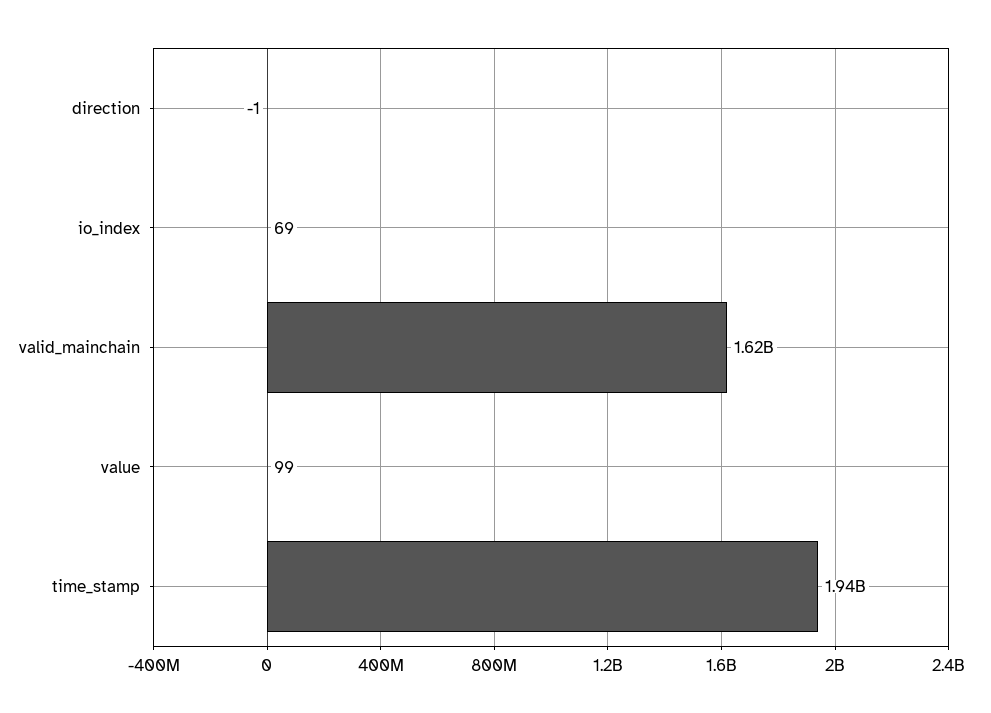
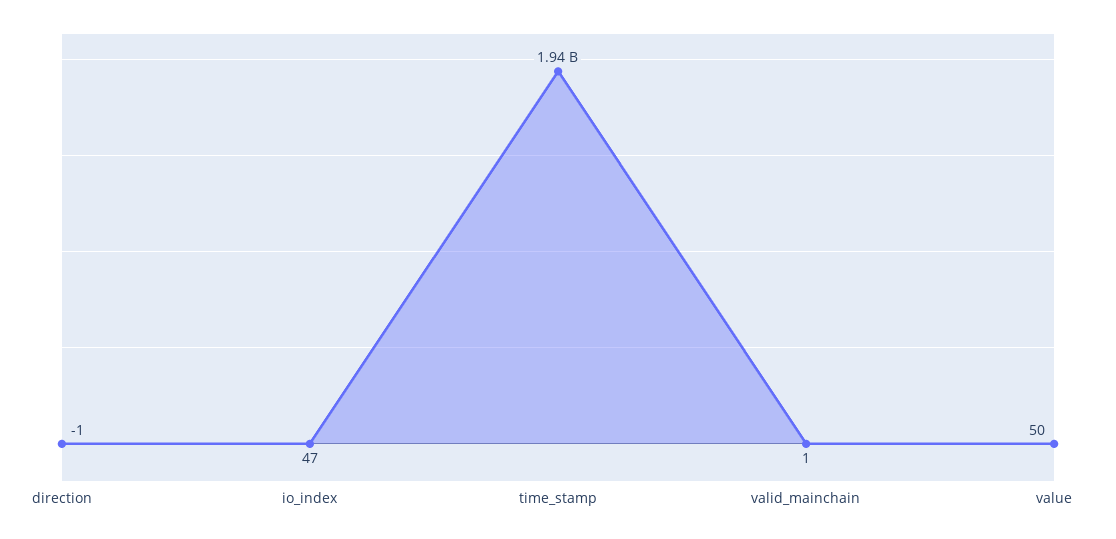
  {
    "direction": -1,
-   "io_index": 69,
+   "io_index": 47,
-   "valid_mainchain": 1620000000,
+   "valid_mainchain": 1,
-   "value": 99,
+   "value": 50,
    "time_stamp": 1940000000
  }

